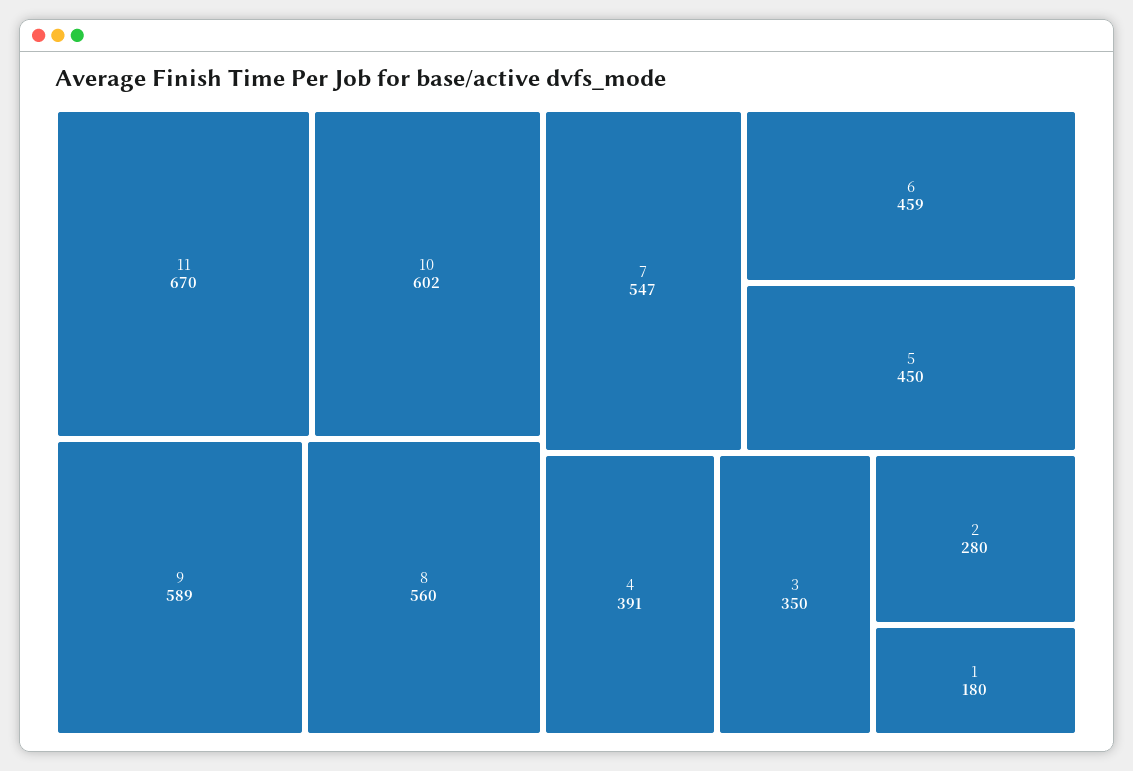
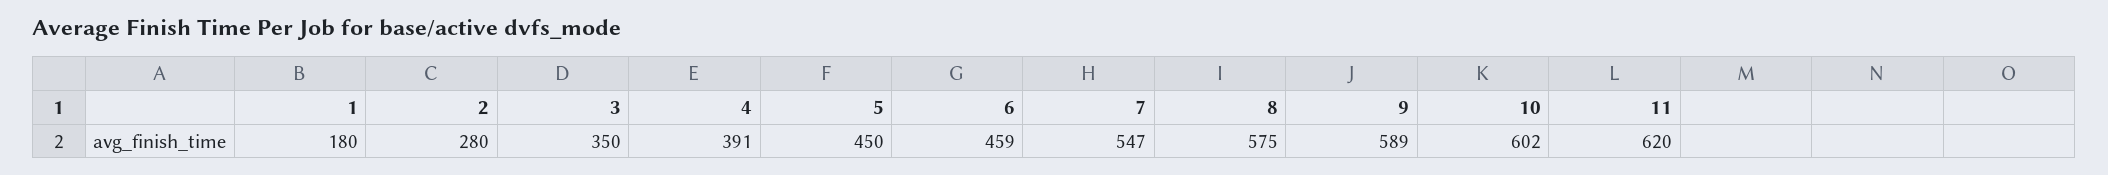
  {
-   "11": 670,
+   "11": 620,
    "10": 602,
    "9": 589,
-   "8": 560,
+   "8": 575,
    "7": 547,
    "6": 459,
    "5": 450,
    "4": 391,
    "3": 350,
    "2": 280,
    "1": 180
  }

